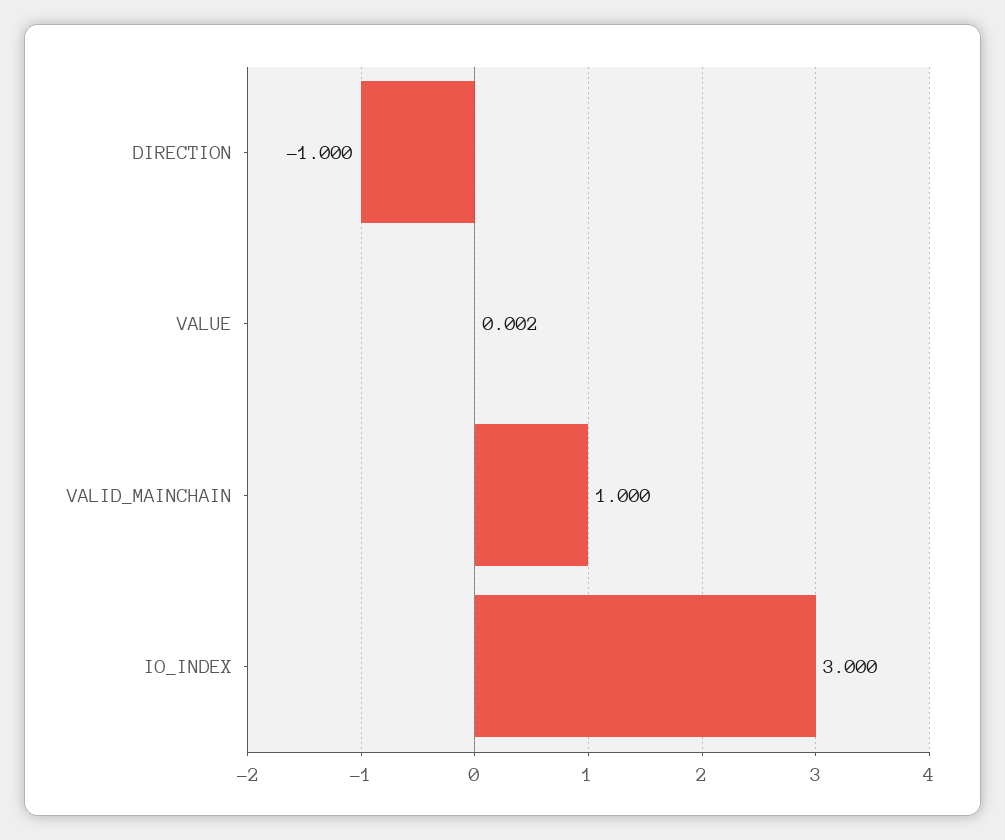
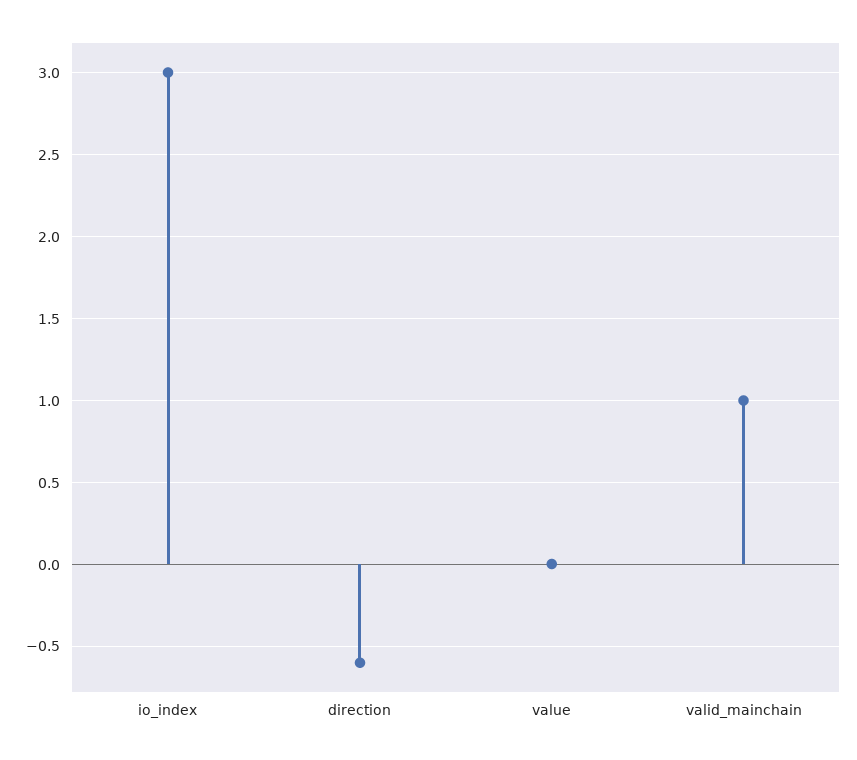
  {
-   "DIRECTION": -1,
+   "DIRECTION": -0.6,
    "VALUE": 0.002,
    "VALID_MAINCHAIN": 1,
    "IO_INDEX": 3
  }

